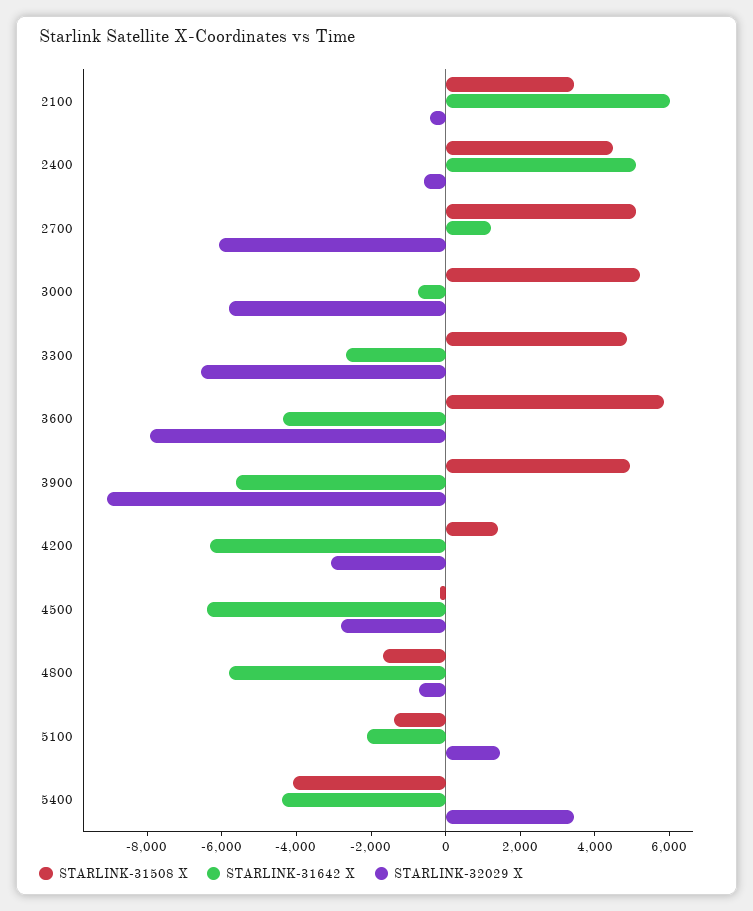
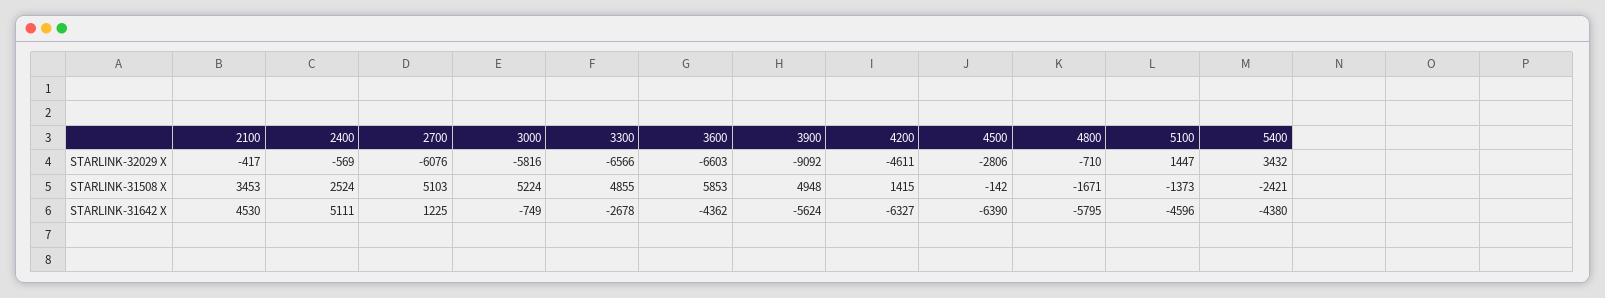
  {
    "STARLINK-31508 X": {
      "2100": 3453,
-     "2400": 4500,
+     "2400": 2524,
      "2700": 5103,
      "3000": 5224,
      "3300": 4855,
      "3600": 5853,
      "3900": 4948,
      "4200": 1415,
      "4500": -142,
      "4800": -1671,
      "5100": -1373,
-     "5400": -4000
+     "5400": -2421
    },
    "STARLINK-31642 X": {
-     "2100": 6000,
+     "2100": 4530,
      "2400": 5111,
      "2700": 1225,
      "3000": -749,
      "3300": -2678,
      "3600": -4362,
      "3900": -5624,
      "4200": -6327,
      "4500": -6390,
      "4800": -5795,
-     "5100": -2000,
+     "5100": -4596,
      "5400": -4380
    },
    "STARLINK-32029 X": {
      "2100": -417,
      "2400": -569,
      "2700": -6076,
      "3000": -5816,
      "3300": -6566,
-     "3600": -8000,
+     "3600": -6603,
      "3900": -9092,
-     "4200": -3000,
+     "4200": -4611,
      "4500": -2806,
      "4800": -710,
      "5100": 1447,
      "5400": 3432
    }
  }

